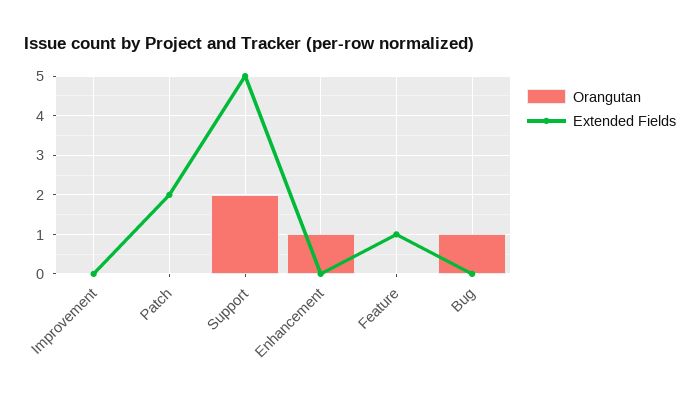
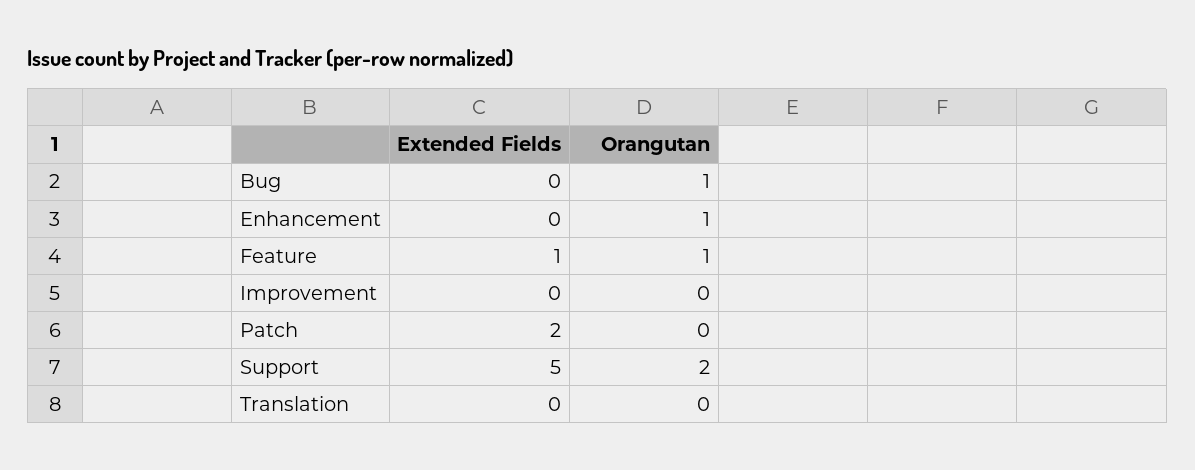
  {
    "Orangutan": {
      "Improvement": 0,
      "Patch": 0,
      "Support": 2,
      "Enhancement": 1,
-     "Feature": 0,
+     "Feature": 1,
-     "Bug": 1
+     "Bug": 1,
+     "Translation": 0
    },
    "Extended Fields": {
      "Improvement": 0,
      "Patch": 2,
      "Support": 5,
      "Enhancement": 0,
      "Feature": 1,
-     "Bug": 0
+     "Bug": 0,
+     "Translation": 0
    }
  }

